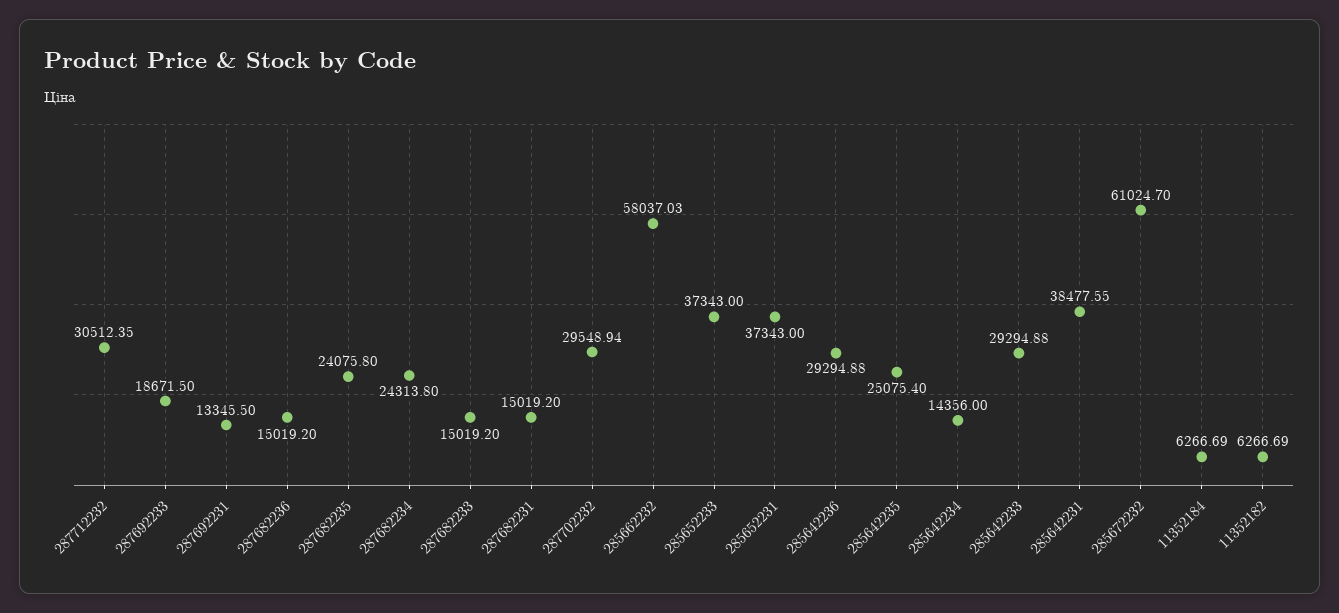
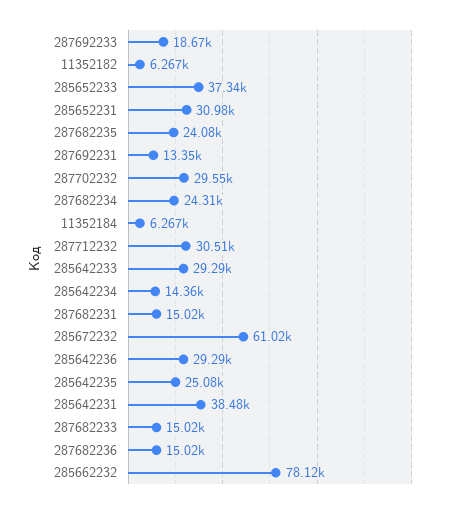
  {
    "287712232": 30512.35,
    "287692233": 18671.5,
    "287692231": 13345.5,
    "287682236": 15019.2,
    "287682235": 24075.8,
    "287682234": 24313.8,
    "287682233": 15019.2,
    "287682231": 15019.2,
    "287702232": 29548.94,
-   "285662232": 58037.03,
+   "285662232": 78120,
    "285652233": 37343,
-   "285652231": 37343,
+   "285652231": 30980,
    "285642236": 29294.88,
    "285642235": 25075.4,
    "285642234": 14356,
    "285642233": 29294.88,
    "285642231": 38477.55,
    "285672232": 61024.7,
    "11352184": 6266.69,
    "11352182": 6266.69
  }

